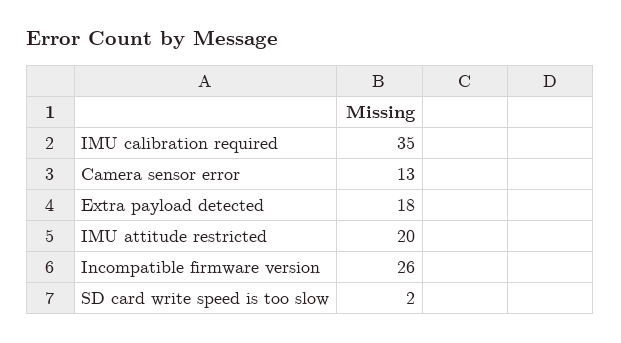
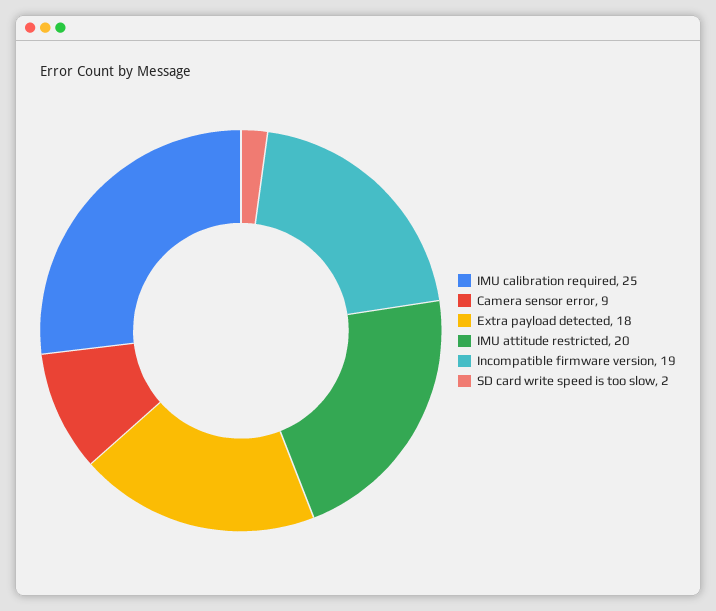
  {
-   "IMU calibration required": 35,
+   "IMU calibration required": 25,
-   "Camera sensor error": 13,
+   "Camera sensor error": 9,
    "Extra payload detected": 18,
    "IMU attitude restricted": 20,
-   "Incompatible firmware version": 26,
+   "Incompatible firmware version": 19,
    "SD card write speed is too slow": 2
  }

